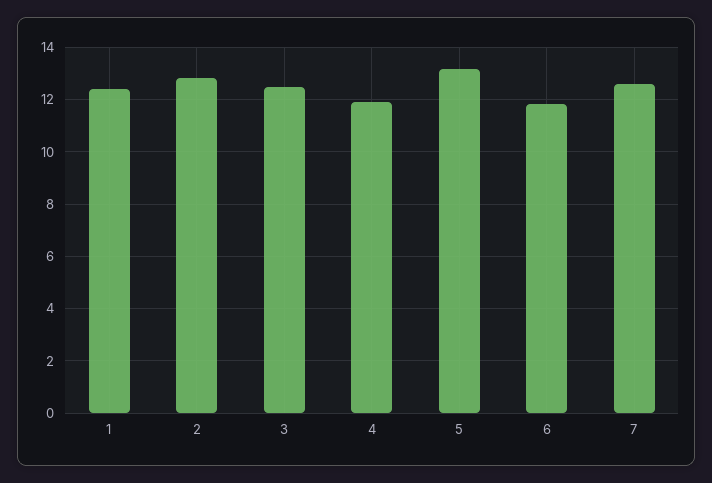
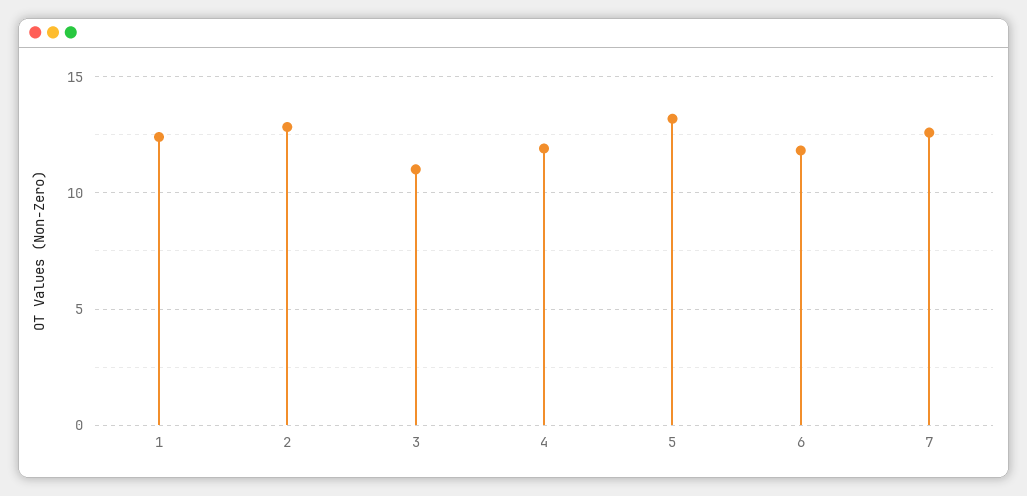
  {
    "1": 12.5,
    "2": 12.75,
-   "3": 12.5,
+   "3": 11,
    "4": 12,
    "5": 13.25,
    "6": 11.75,
    "7": 12.5
  }

